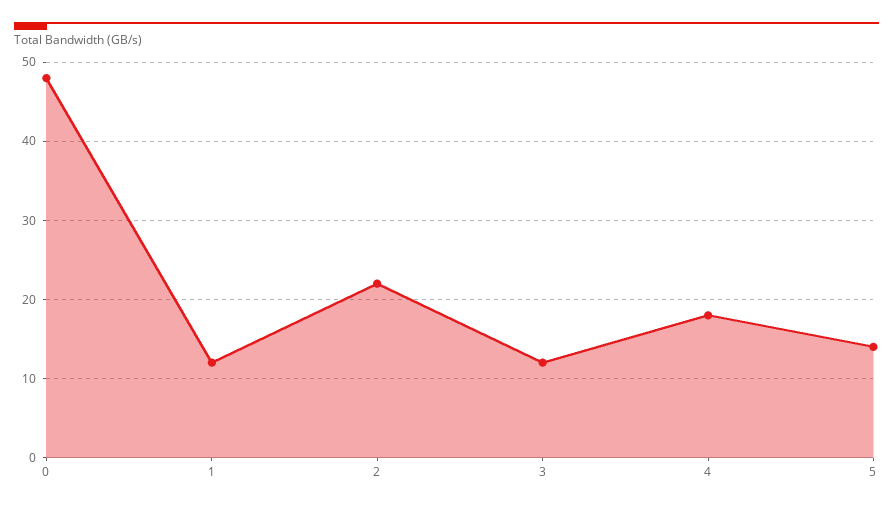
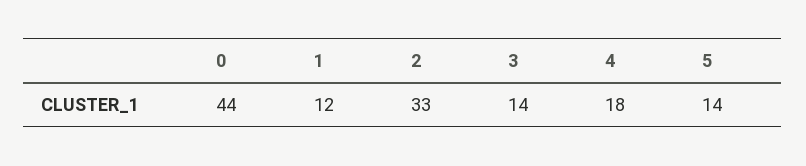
  {
-   "0": 48,
+   "0": 44,
    "1": 12,
-   "2": 22,
+   "2": 33,
-   "3": 12,
+   "3": 14,
    "4": 18,
    "5": 14
  }

